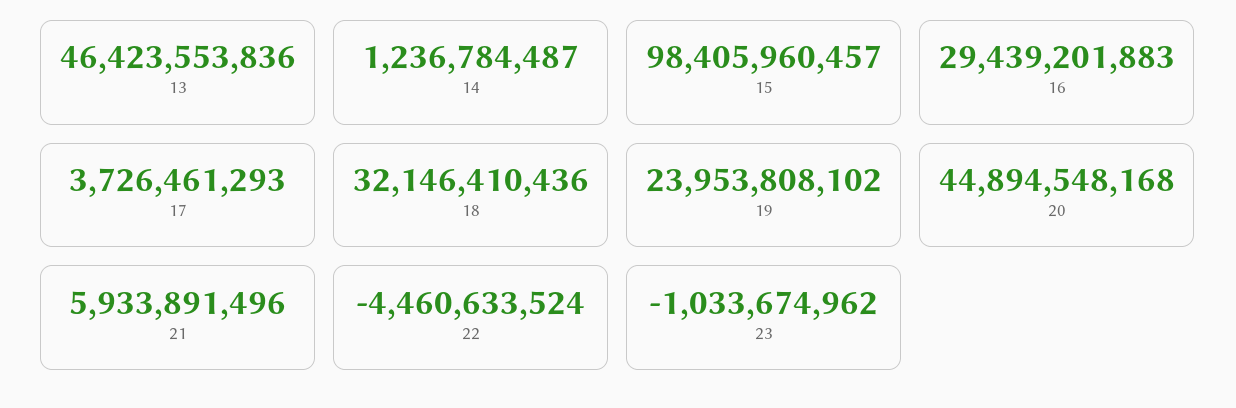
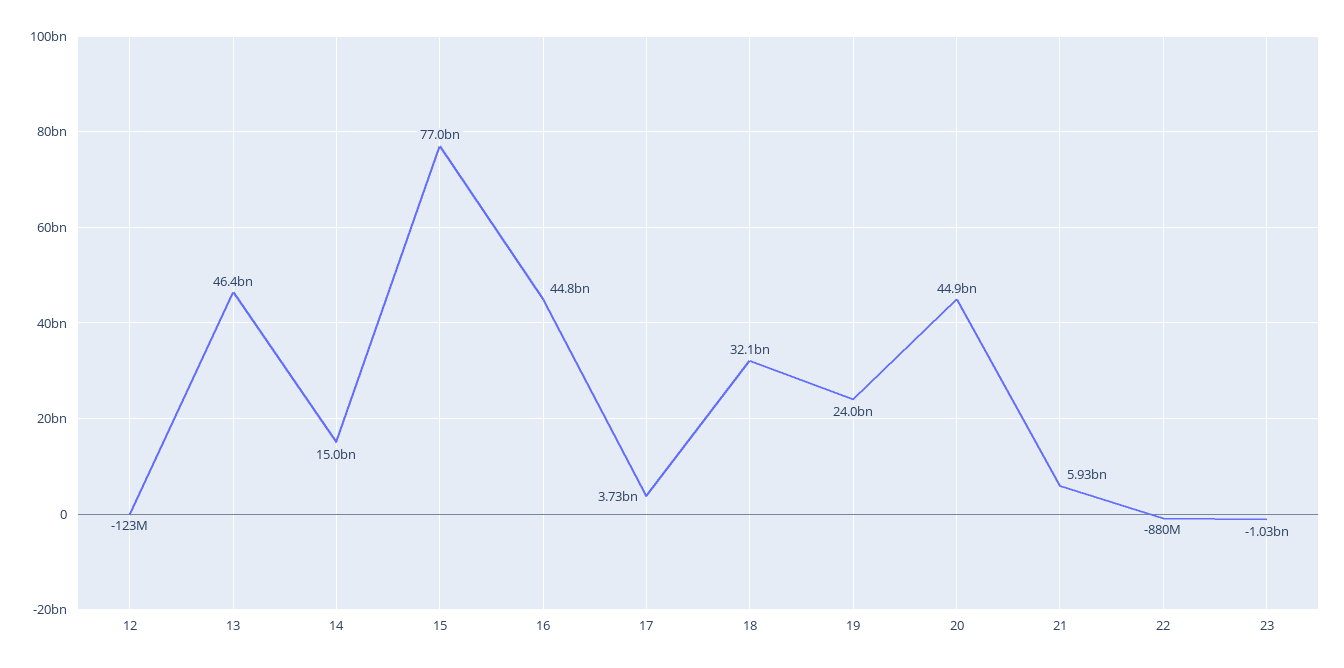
  {
    "13": 46423553836,
-   "14": 1236784487,
+   "14": 15000000000,
-   "15": 98405960457,
+   "15": 77000000000,
-   "16": 29439201883,
+   "16": 44800000000,
    "17": 3726461293,
    "18": 32146410436,
    "19": 23953808102,
    "20": 44894548168,
    "21": 5933891496,
-   "22": -4460633524,
+   "22": -880000000,
-   "23": -1033674962
+   "23": -1033674962,
+   "12": -123000000
  }

